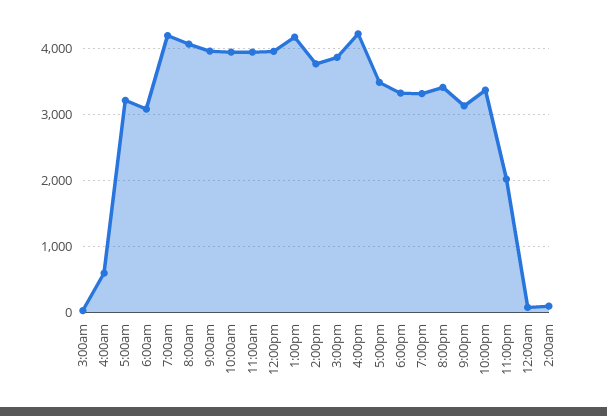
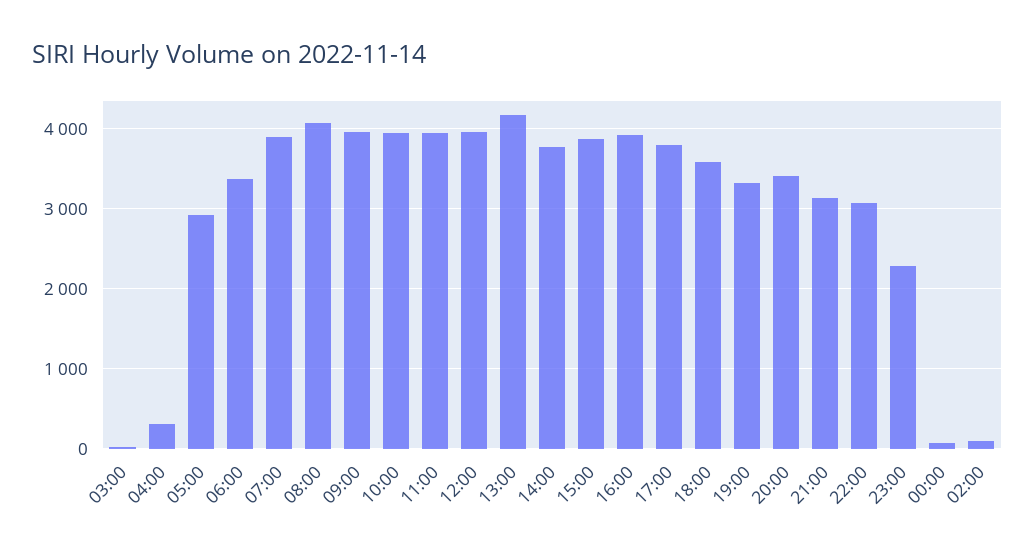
  {
    "3:00am": 0,
-   "4:00am": 600,
+   "4:00am": 300,
-   "5:00am": 3200,
+   "5:00am": 2900,
-   "6:00am": 3100,
+   "6:00am": 3400,
-   "7:00am": 4200,
+   "7:00am": 3900,
    "8:00am": 4100,
    "9:00am": 4000,
    "10:00am": 4000,
    "11:00am": 4000,
    "12:00pm": 4000,
    "1:00pm": 4200,
    "2:00pm": 3800,
    "3:00pm": 3900,
-   "4:00pm": 4200,
+   "4:00pm": 3900,
-   "5:00pm": 3500,
+   "5:00pm": 3800,
-   "6:00pm": 3300,
+   "6:00pm": 3600,
    "7:00pm": 3300,
    "8:00pm": 3400,
    "9:00pm": 3100,
-   "10:00pm": 3400,
+   "10:00pm": 3100,
-   "11:00pm": 2000,
+   "11:00pm": 2300,
    "12:00am": 100,
    "2:00am": 100
  }

